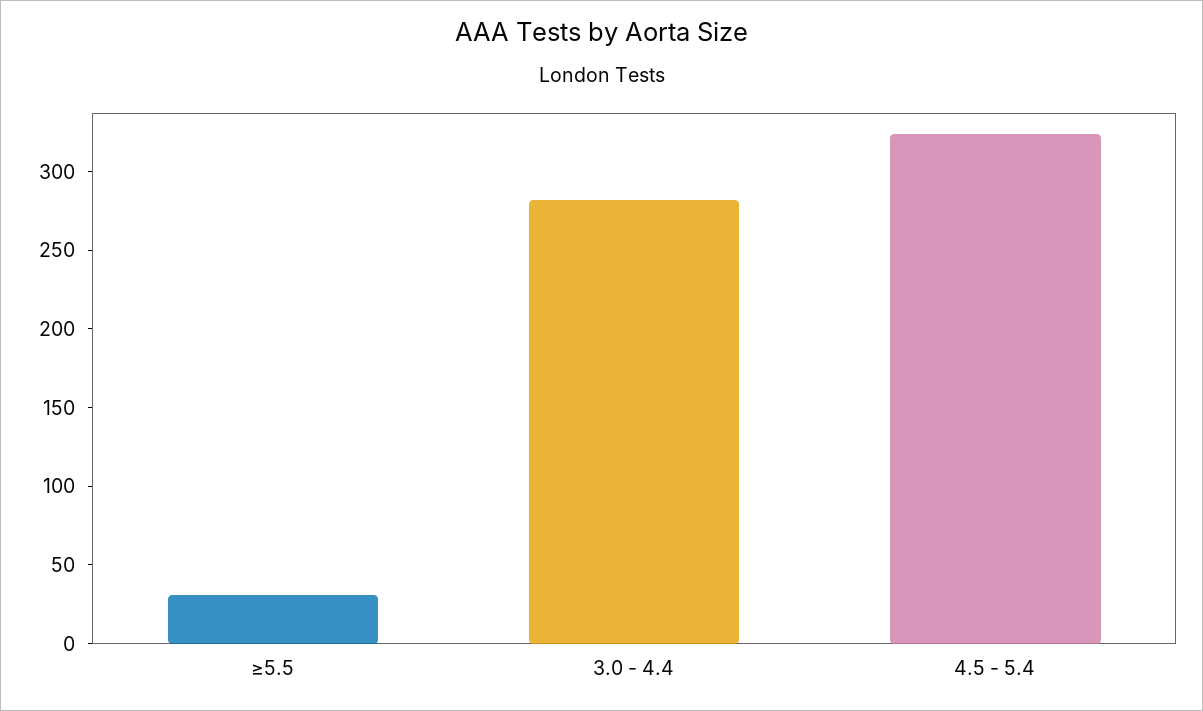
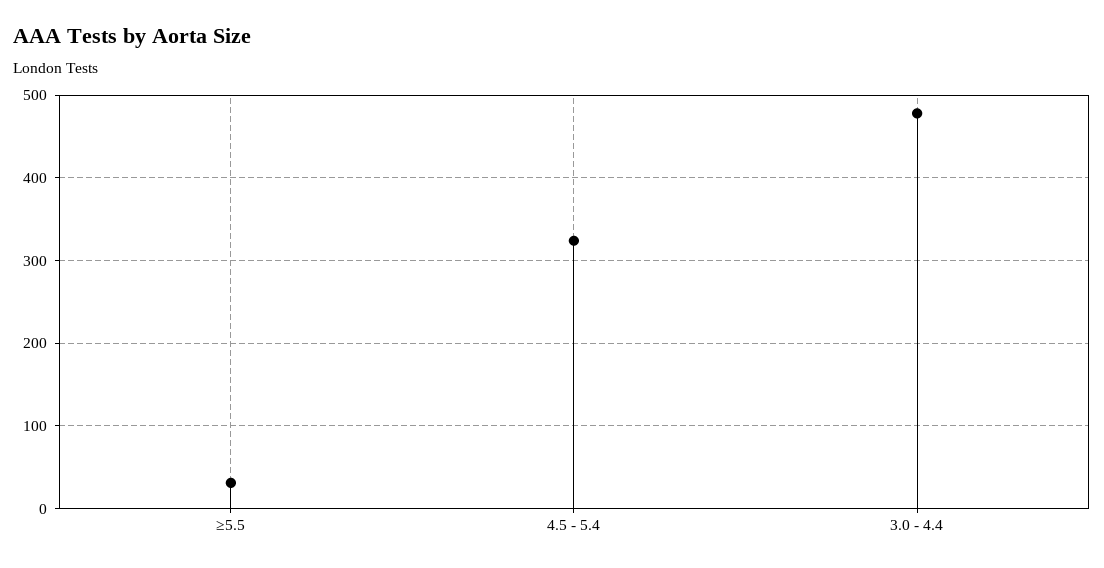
  {
    "≥5.5": 30,
-   "3.0 - 4.4": 280,
+   "3.0 - 4.4": 480,
    "4.5 - 5.4": 320
  }

